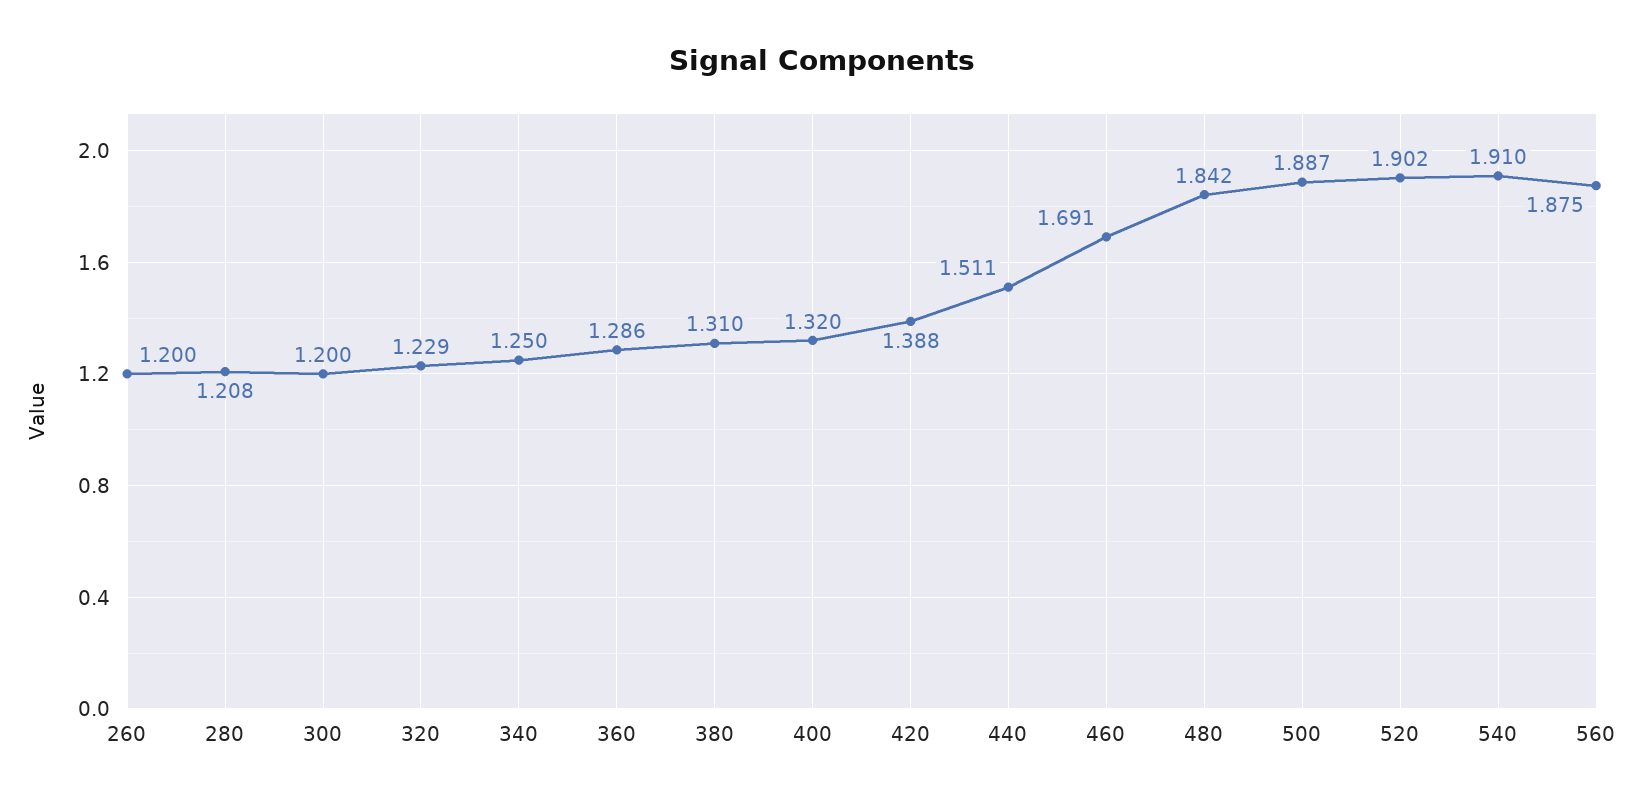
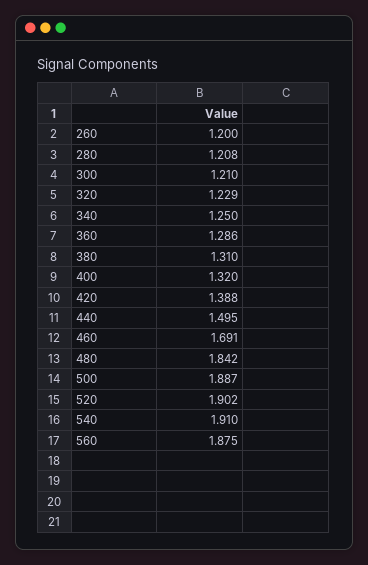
  {
    "260": 1.2,
    "280": 1.208,
-   "300": 1.2,
+   "300": 1.21,
    "320": 1.229,
    "340": 1.25,
    "360": 1.286,
    "380": 1.31,
    "400": 1.32,
    "420": 1.388,
-   "440": 1.511,
+   "440": 1.495,
    "460": 1.691,
    "480": 1.842,
    "500": 1.887,
    "520": 1.902,
    "540": 1.91,
    "560": 1.875
  }

